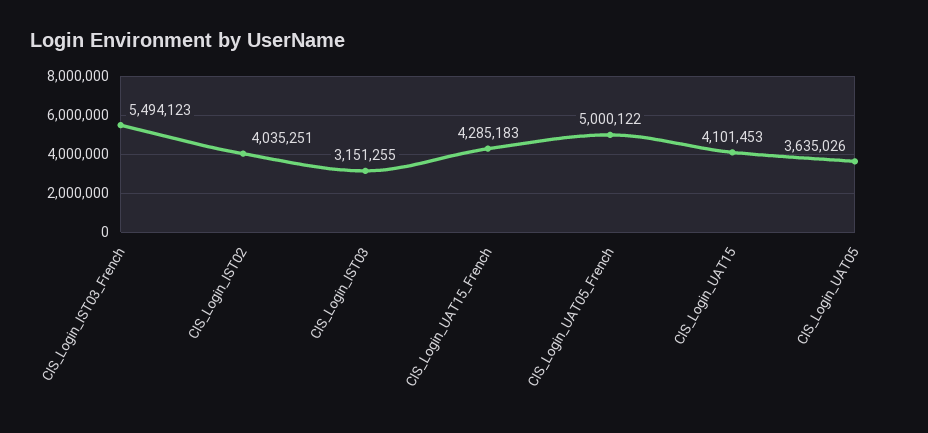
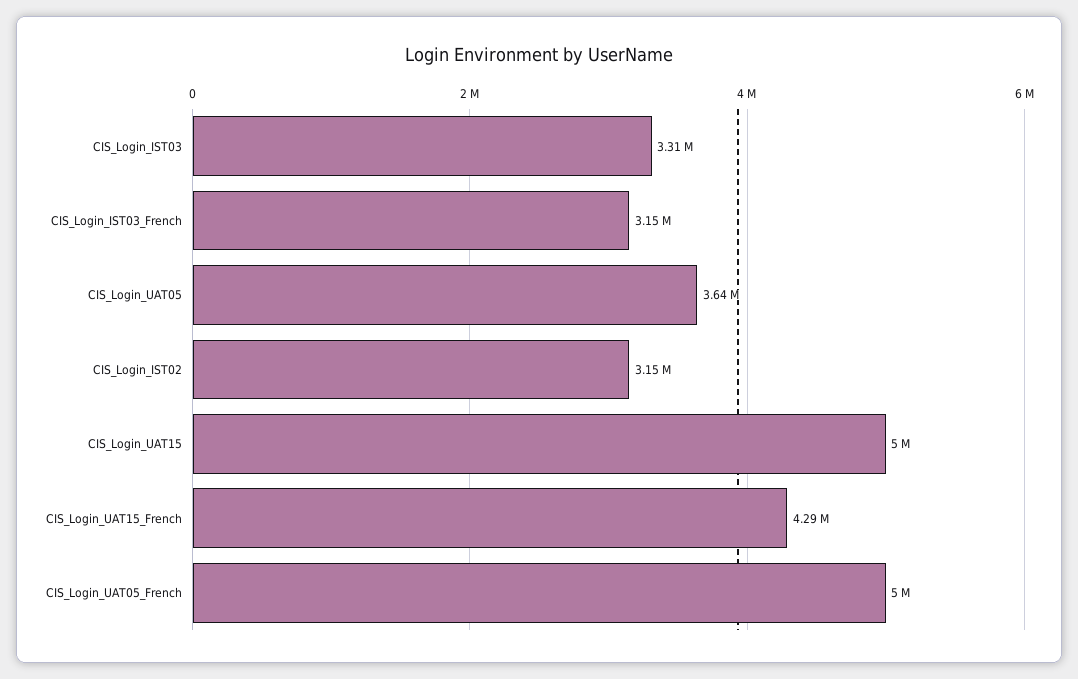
  {
-   "CIS_Login_IST03_French": 5494123,
+   "CIS_Login_IST03_French": 3150000,
-   "CIS_Login_IST02": 4035251,
+   "CIS_Login_IST02": 3150000,
-   "CIS_Login_IST03": 3151255,
+   "CIS_Login_IST03": 3310000,
    "CIS_Login_UAT15_French": 4285183,
    "CIS_Login_UAT05_French": 5000122,
-   "CIS_Login_UAT15": 4101453,
+   "CIS_Login_UAT15": 5000000,
    "CIS_Login_UAT05": 3635026
  }

